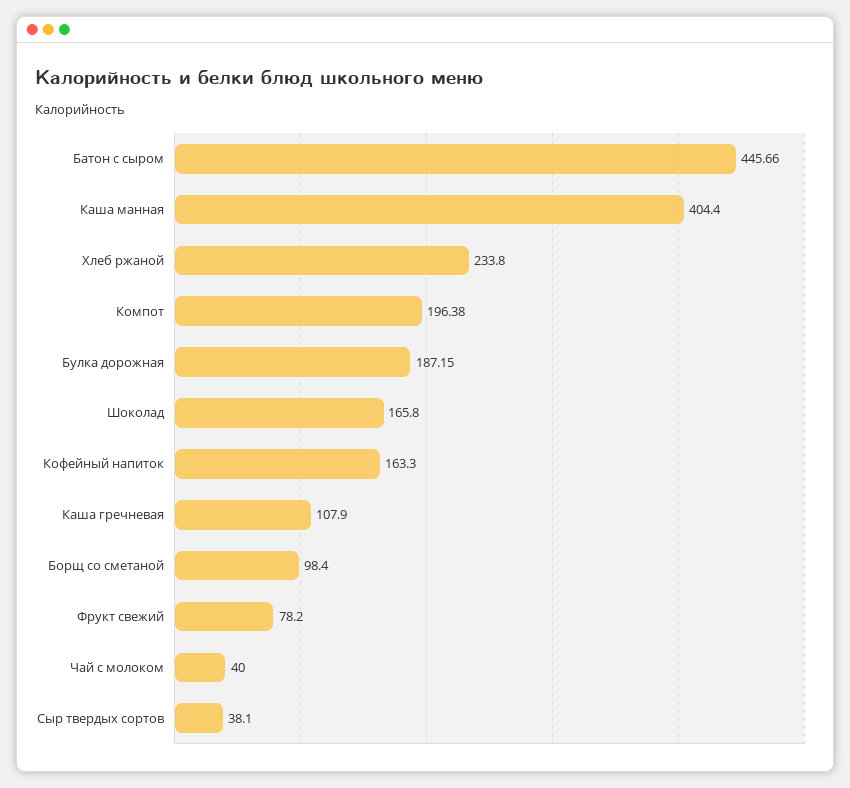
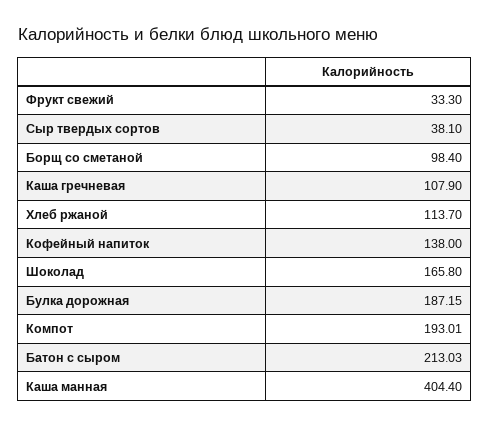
  {
-   "Батон с сыром": 445.66,
+   "Батон с сыром": 213.03,
    "Каша манная": 404.4,
-   "Хлеб ржаной": 233.8,
+   "Хлеб ржаной": 113.7,
-   "Компот": 196.38,
+   "Компот": 193.01,
    "Булка дорожная": 187.15,
    "Шоколад": 165.8,
-   "Кофейный напиток": 163.3,
+   "Кофейный напиток": 138,
    "Каша гречневая": 107.9,
    "Борщ со сметаной": 98.4,
-   "Фрукт свежий": 78.2,
+   "Фрукт свежий": 33.3,
-   "Чай с молоком": 40,
    "Сыр твердых сортов": 38.1
  }

